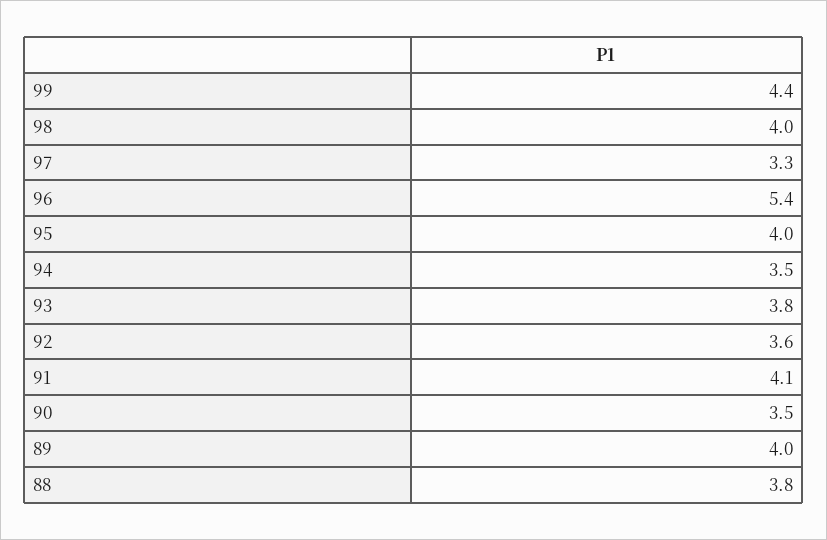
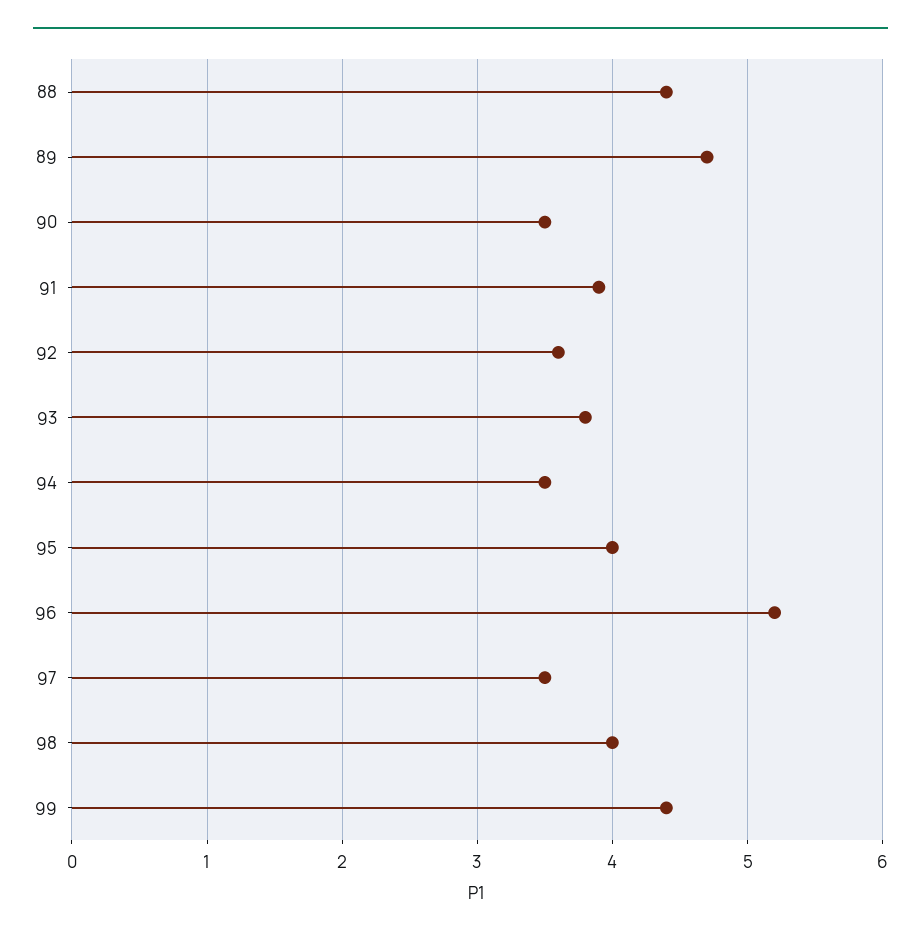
  {
    "99": 4.4,
    "98": 4,
-   "97": 3.3,
+   "97": 3.5,
-   "96": 5.4,
+   "96": 5.2,
    "95": 4,
    "94": 3.5,
    "93": 3.8,
    "92": 3.6,
-   "91": 4.1,
+   "91": 3.9,
    "90": 3.5,
-   "89": 4,
+   "89": 4.7,
-   "88": 3.8
+   "88": 4.4
  }

